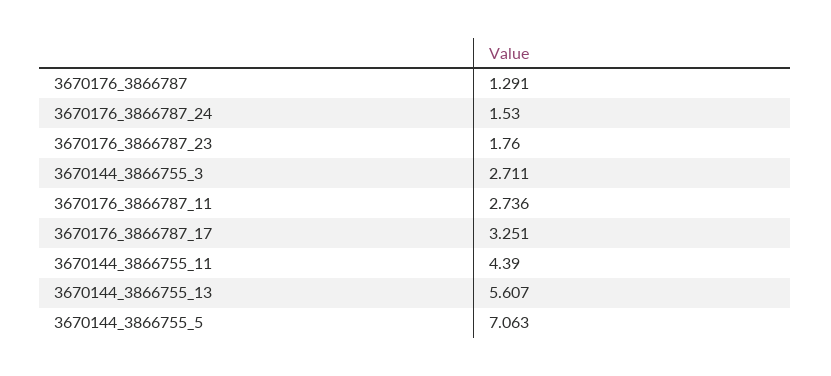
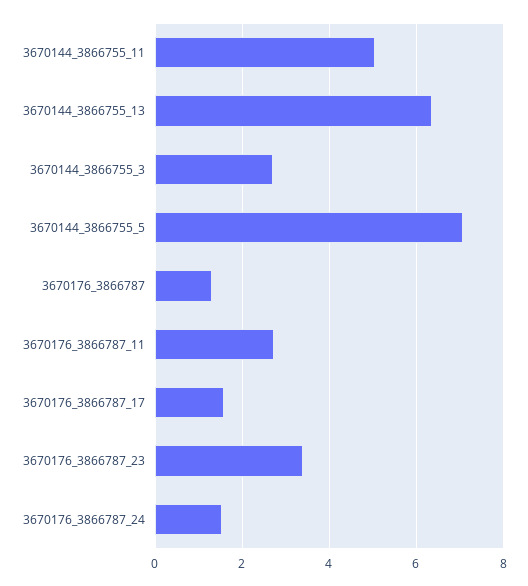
  {
    "3670176_3866787": 1.291,
    "3670176_3866787_24": 1.53,
-   "3670176_3866787_23": 1.76,
+   "3670176_3866787_23": 3.4,
    "3670144_3866755_3": 2.711,
    "3670176_3866787_11": 2.736,
-   "3670176_3866787_17": 3.251,
+   "3670176_3866787_17": 1.6,
-   "3670144_3866755_11": 4.39,
+   "3670144_3866755_11": 5,
-   "3670144_3866755_13": 5.607,
+   "3670144_3866755_13": 6.4,
    "3670144_3866755_5": 7.063
  }

